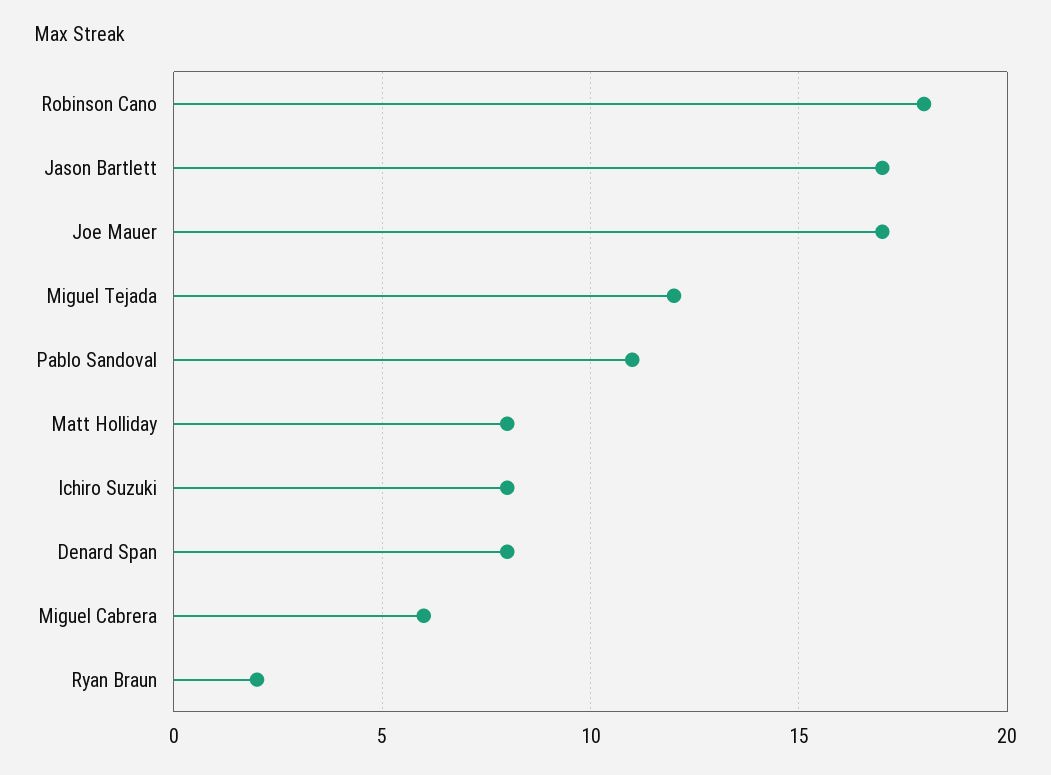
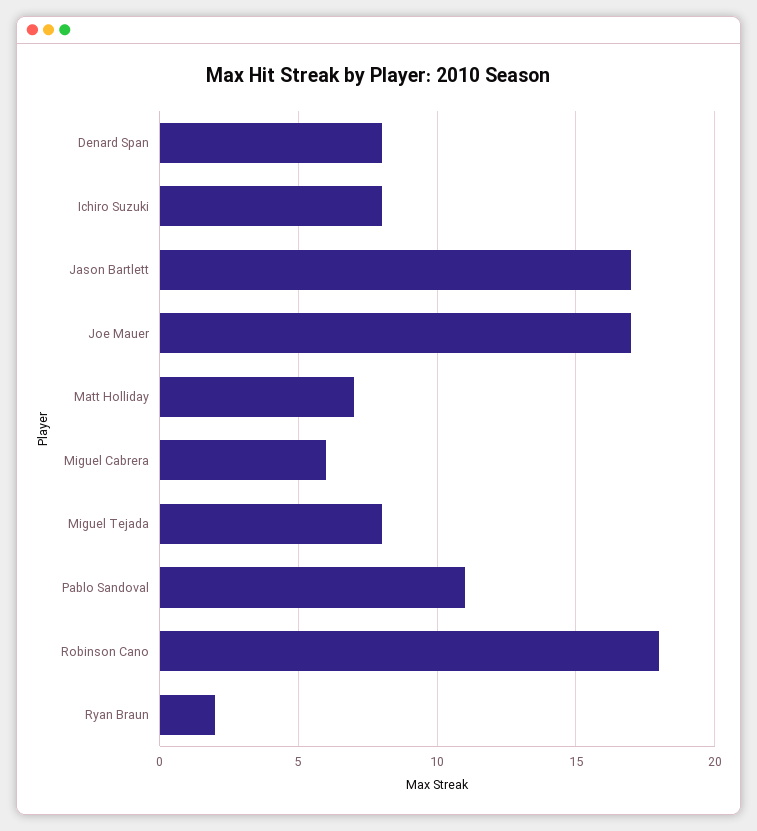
  {
    "Robinson Cano": 18,
    "Jason Bartlett": 17,
    "Joe Mauer": 17,
-   "Miguel Tejada": 12,
+   "Miguel Tejada": 8,
    "Pablo Sandoval": 11,
-   "Matt Holliday": 8,
+   "Matt Holliday": 7,
    "Ichiro Suzuki": 8,
    "Denard Span": 8,
    "Miguel Cabrera": 6,
    "Ryan Braun": 2
  }

